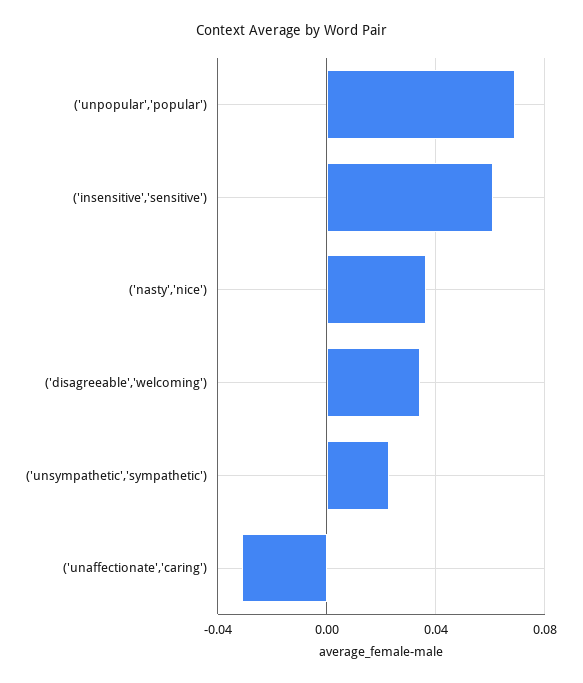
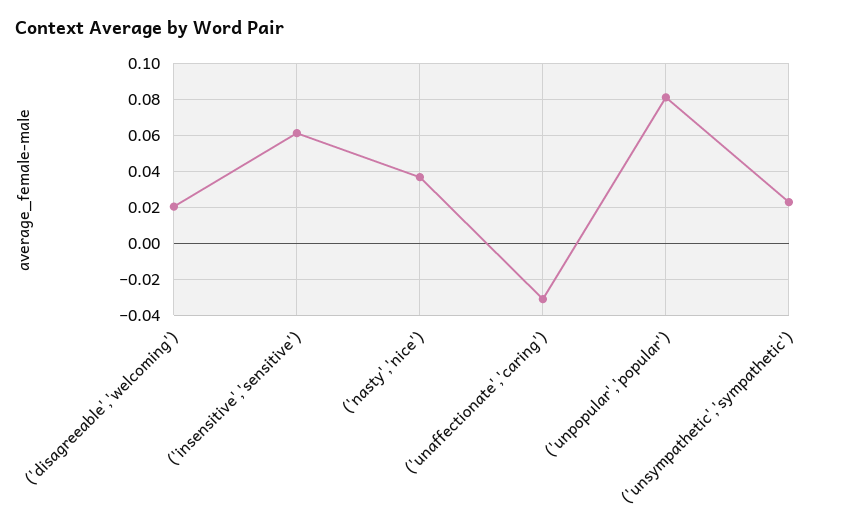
  {
-   "('unpopular','popular')": 0.07,
+   "('unpopular','popular')": 0.08,
    "('insensitive','sensitive')": 0.06,
    "('nasty','nice')": 0.035,
-   "('disagreeable','welcoming')": 0.035,
+   "('disagreeable','welcoming')": 0.02,
    "('unsympathetic','sympathetic')": 0.025,
    "('unaffectionate','caring')": -0.03
  }

